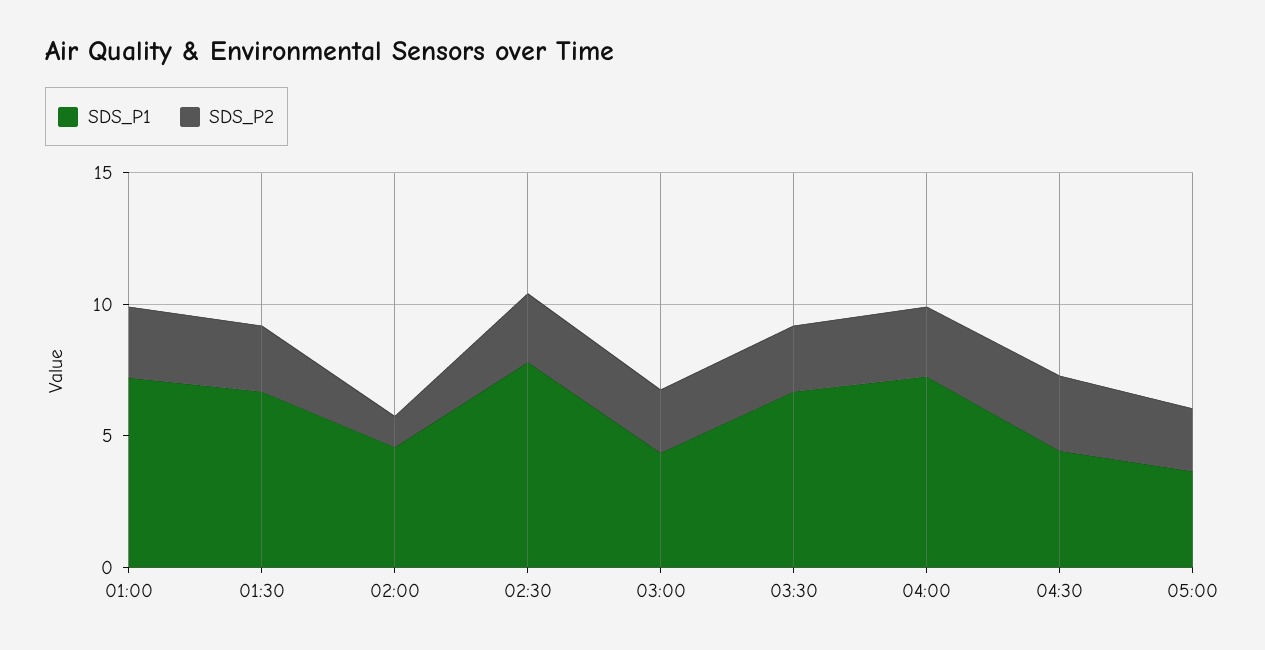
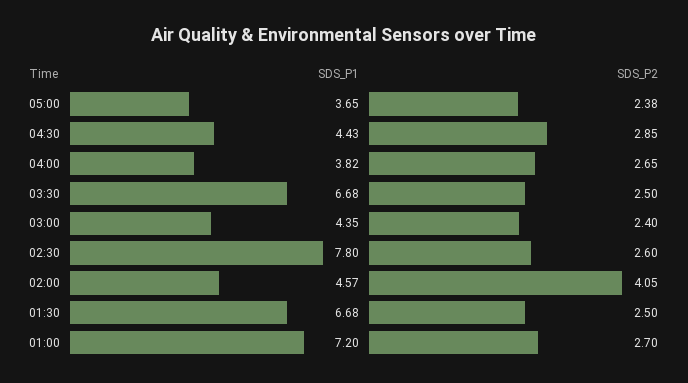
  {
    "SDS_P1": {
      "01:00": 7.2,
      "01:30": 6.68,
      "02:00": 4.57,
      "02:30": 7.8,
      "03:00": 4.35,
      "03:30": 6.68,
-     "04:00": 7,
+     "04:00": 3.82,
      "04:30": 4.43,
      "05:00": 3.65
    },
    "SDS_P2": {
      "01:00": 2.7,
      "01:30": 2.5,
-     "02:00": 1,
+     "02:00": 4.05,
      "02:30": 2.6,
      "03:00": 2.4,
      "03:30": 2.5,
      "04:00": 2.65,
      "04:30": 2.85,
      "05:00": 2.38
    }
  }

